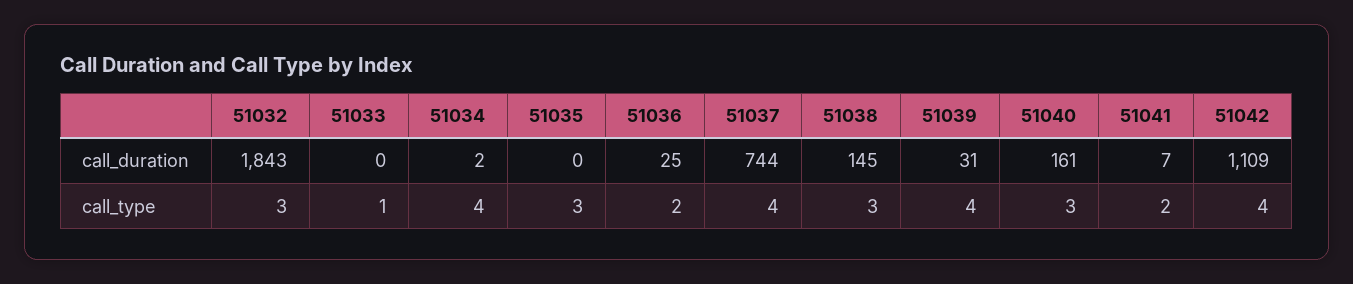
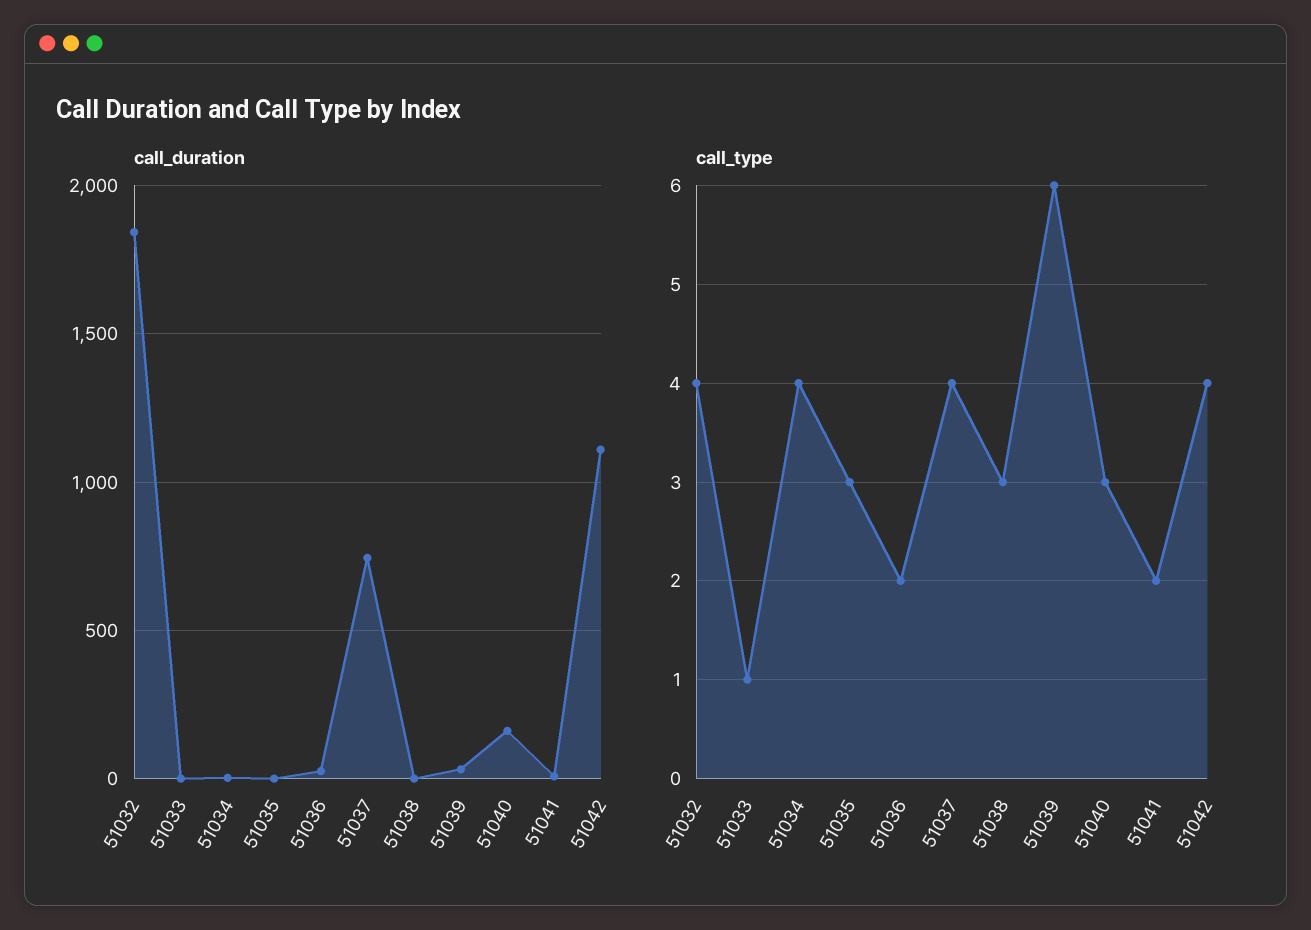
  {
    "call_duration": {
      "51032": 1843,
      "51033": 0,
      "51034": 2,
      "51035": 0,
      "51036": 25,
      "51037": 744,
-     "51038": 145,
+     "51038": 0,
      "51039": 31,
      "51040": 161,
      "51041": 7,
      "51042": 1109
    },
    "call_type": {
-     "51032": 3,
+     "51032": 4,
      "51033": 1,
      "51034": 4,
      "51035": 3,
      "51036": 2,
      "51037": 4,
      "51038": 3,
-     "51039": 4,
+     "51039": 6,
      "51040": 3,
      "51041": 2,
      "51042": 4
    }
  }

